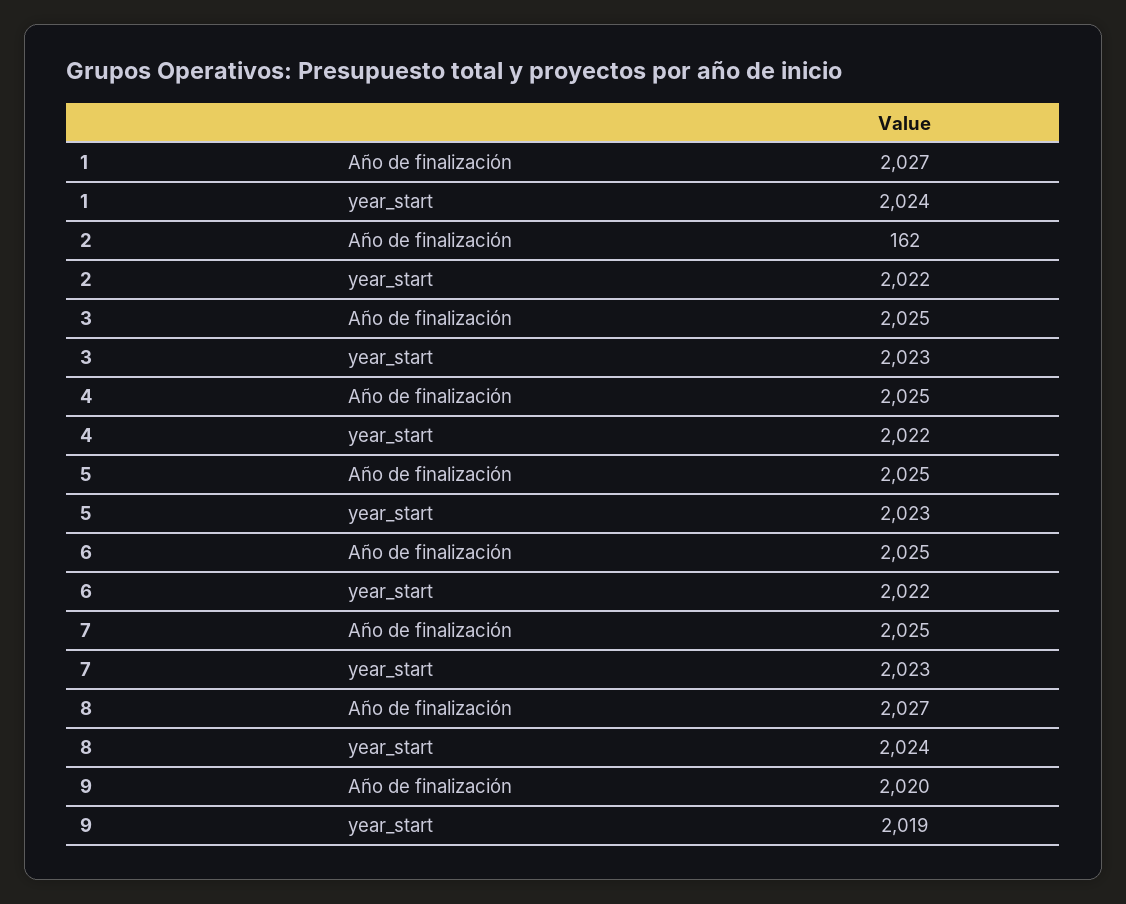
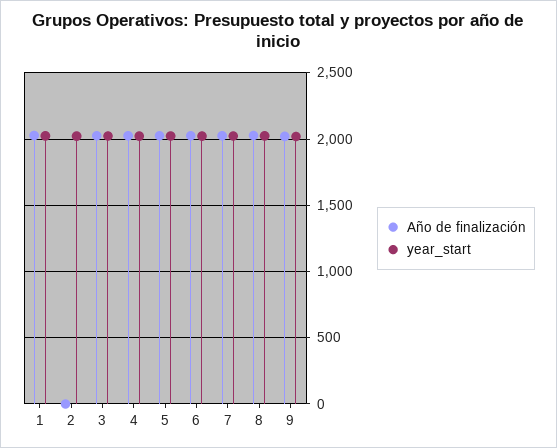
  {
    "Año de finalización": {
      "1": 2027,
-     "2": 162,
+     "2": 0,
      "3": 2025,
      "4": 2025,
      "5": 2025,
      "6": 2025,
      "7": 2025,
      "8": 2027,
      "9": 2020
    },
    "year_start": {
      "1": 2024,
      "2": 2022,
      "3": 2023,
      "4": 2022,
      "5": 2023,
      "6": 2022,
      "7": 2023,
      "8": 2024,
      "9": 2019
    }
  }

